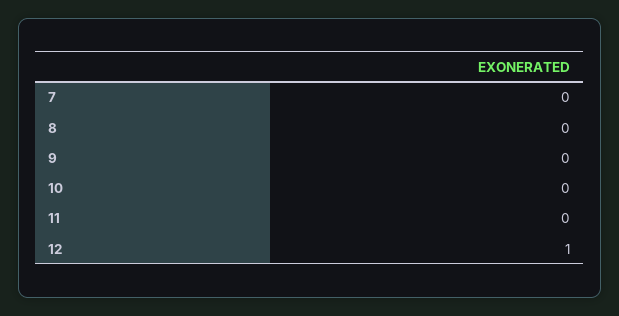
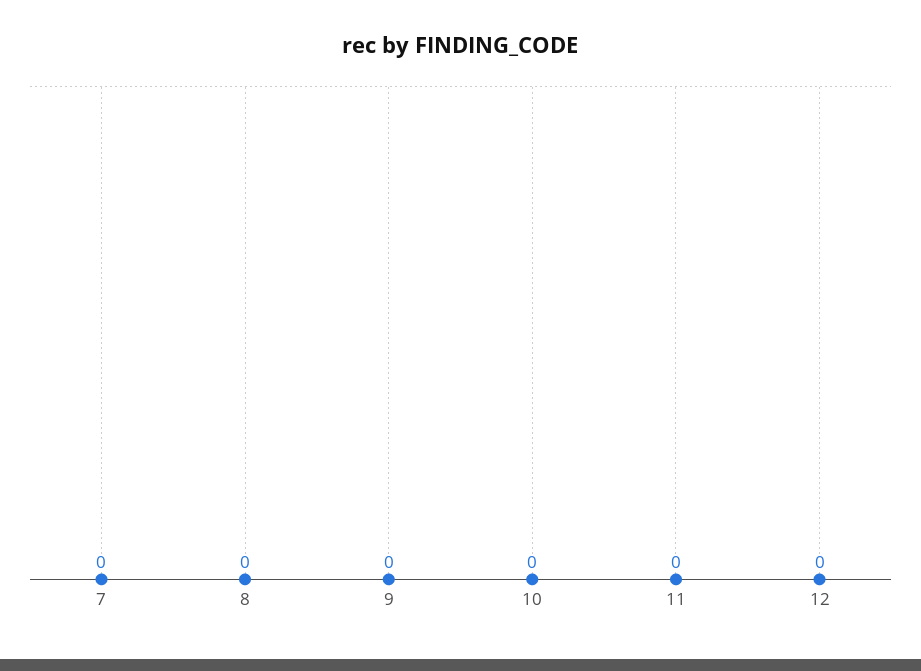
  {
    "7": 0,
    "8": 0,
    "9": 0,
    "10": 0,
    "11": 0,
-   "12": 1
+   "12": 0
  }

